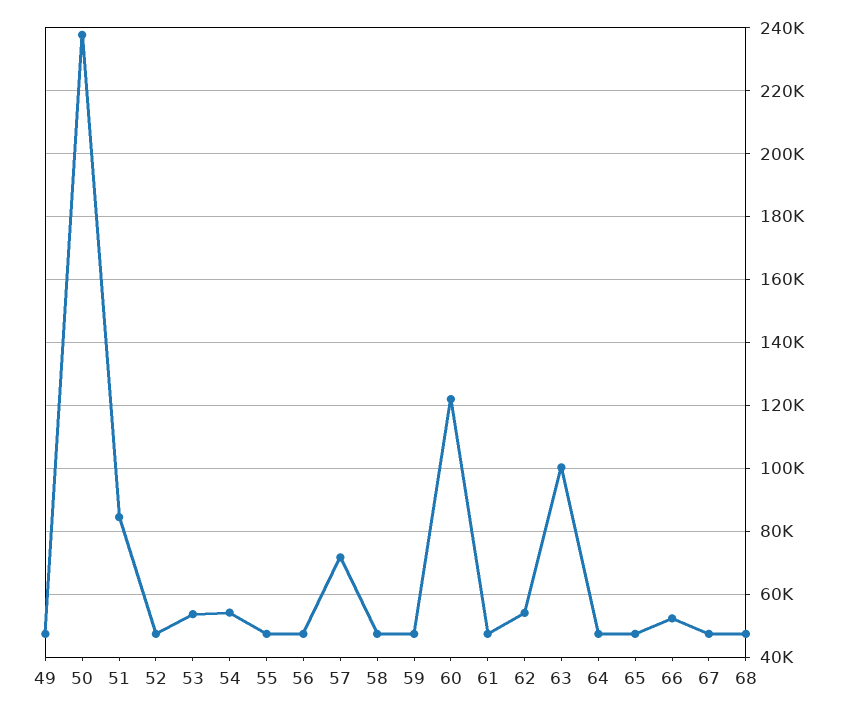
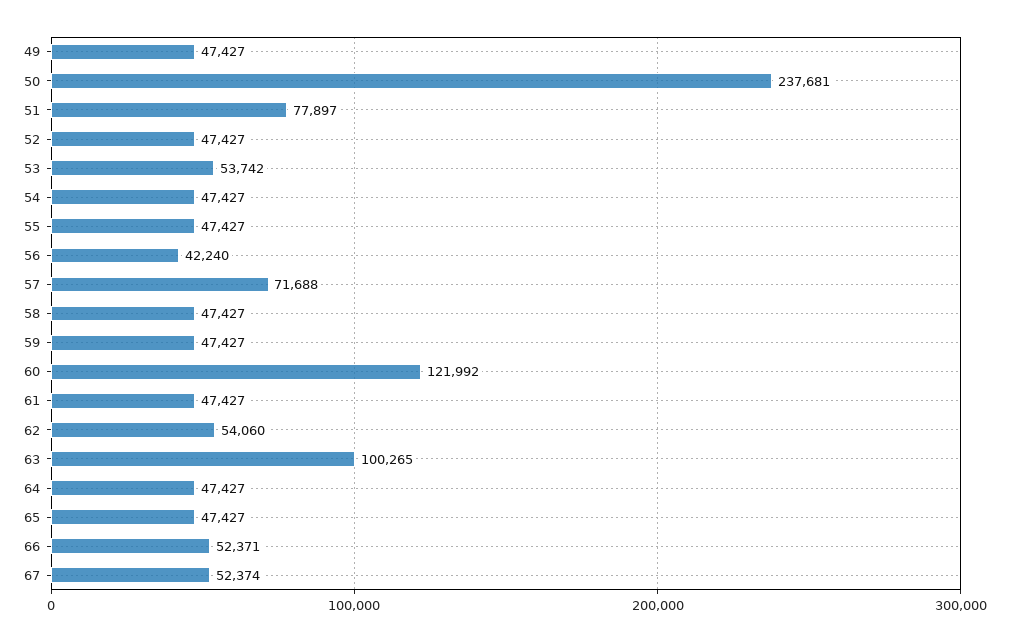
  {
    "49": 47427,
    "50": 237681,
-   "51": 84000,
+   "51": 77897,
    "52": 47427,
    "53": 53742,
-   "54": 54000,
+   "54": 47427,
    "55": 47427,
-   "56": 48000,
+   "56": 42240,
    "57": 71688,
    "58": 47427,
    "59": 47427,
    "60": 121992,
    "61": 47427,
    "62": 54060,
    "63": 100265,
    "64": 47427,
    "65": 47427,
    "66": 52371,
-   "67": 48000,
+   "67": 52374
-   "68": 48000
  }

